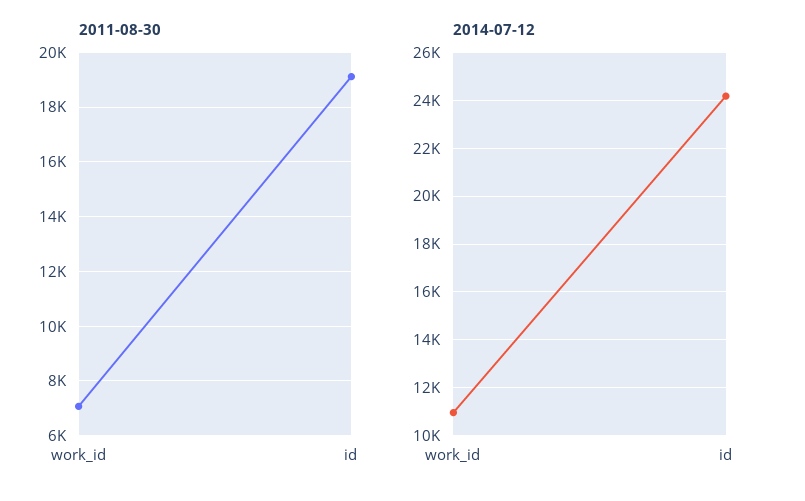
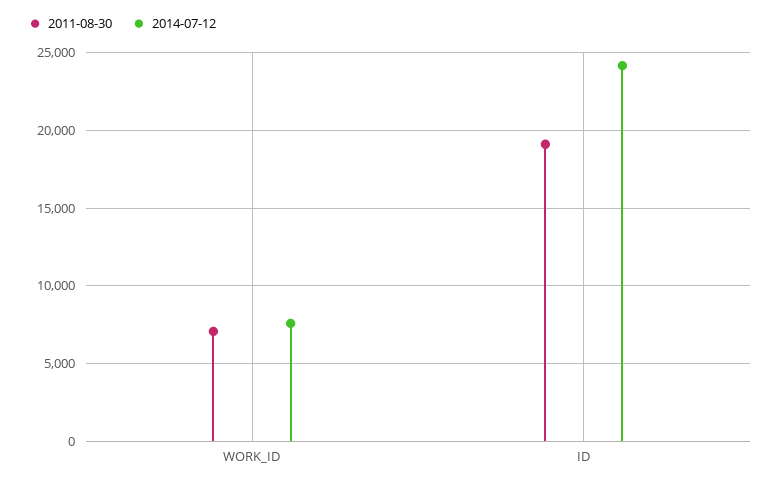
  {
    "2011-08-30": {
      "work_id": 7000,
      "id": 19000
    },
    "2014-07-12": {
-     "work_id": 11000,
+     "work_id": 7500,
      "id": 24000
    }
  }

